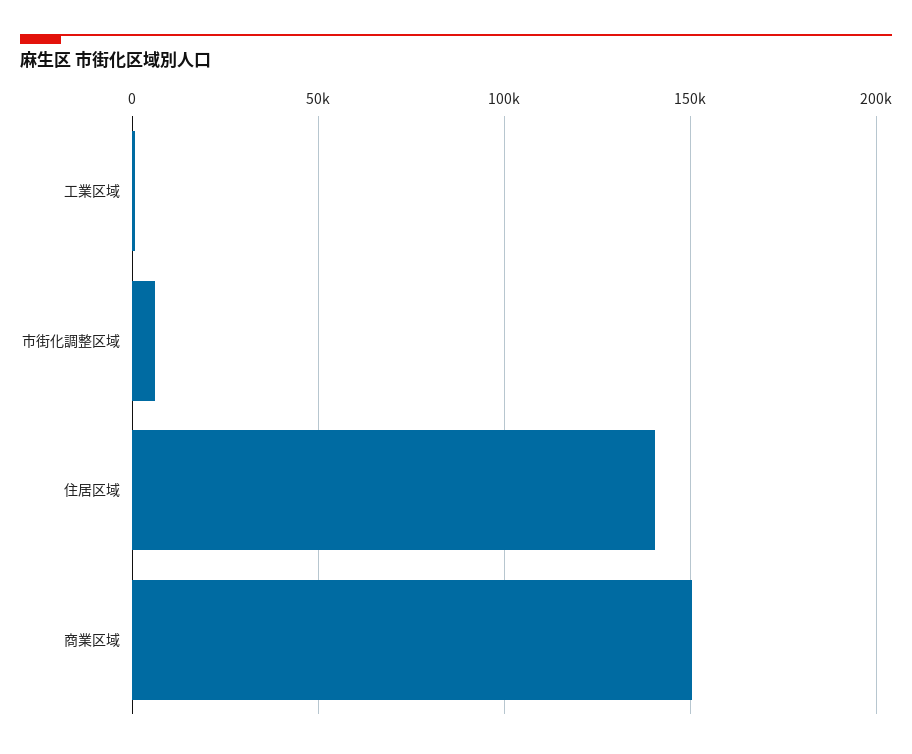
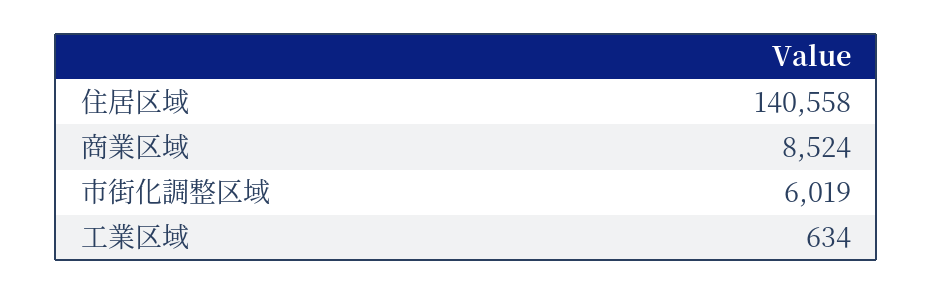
  {
    "工業区域": 634,
    "市街化調整区域": 6019,
    "住居区域": 140558,
-   "商業区域": 150000
+   "商業区域": 8524
  }

